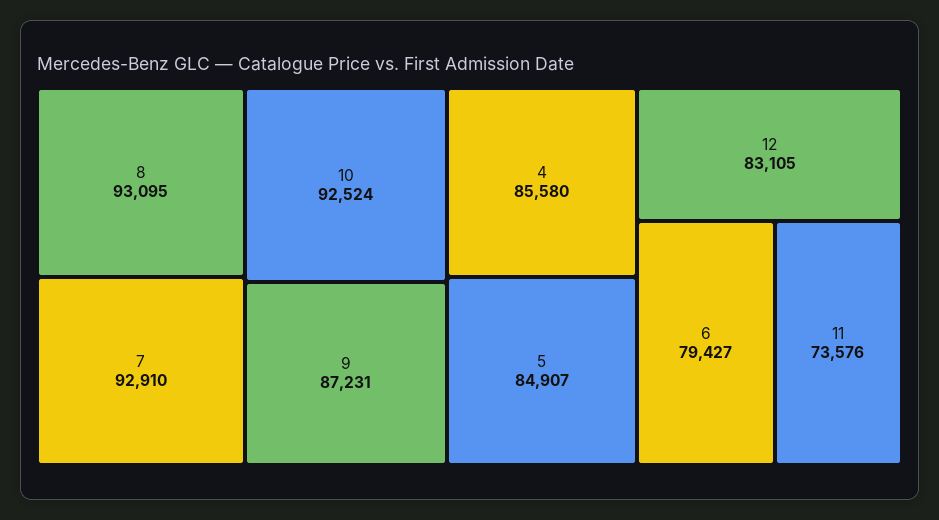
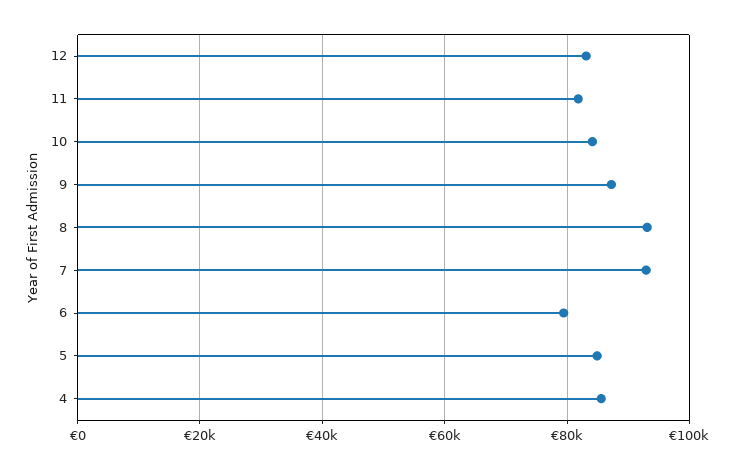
  {
    "8": 93095,
    "7": 92910,
-   "10": 92524,
+   "10": 84000,
    "9": 87231,
    "4": 85580,
    "5": 84907,
    "12": 83105,
    "6": 79427,
-   "11": 73576
+   "11": 82000
  }

